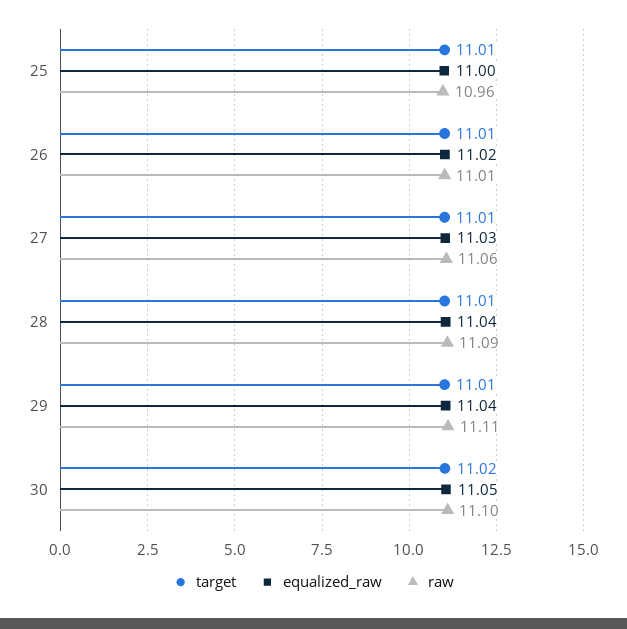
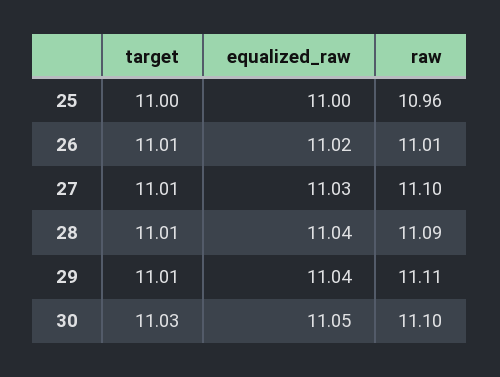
  {
    "target": {
-     "25": 11.01,
+     "25": 11,
      "26": 11.01,
      "27": 11.01,
      "28": 11.01,
      "29": 11.01,
-     "30": 11.02
+     "30": 11.03
    },
    "equalized_raw": {
      "25": 11,
      "26": 11.02,
      "27": 11.03,
      "28": 11.04,
      "29": 11.04,
      "30": 11.05
    },
    "raw": {
      "25": 10.96,
      "26": 11.01,
-     "27": 11.06,
+     "27": 11.1,
      "28": 11.09,
      "29": 11.11,
      "30": 11.1
    }
  }

